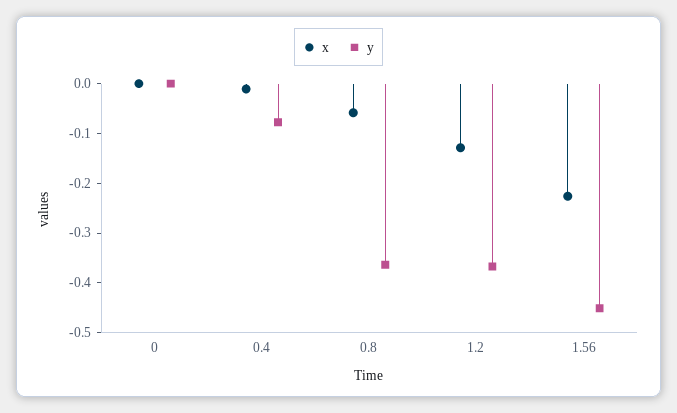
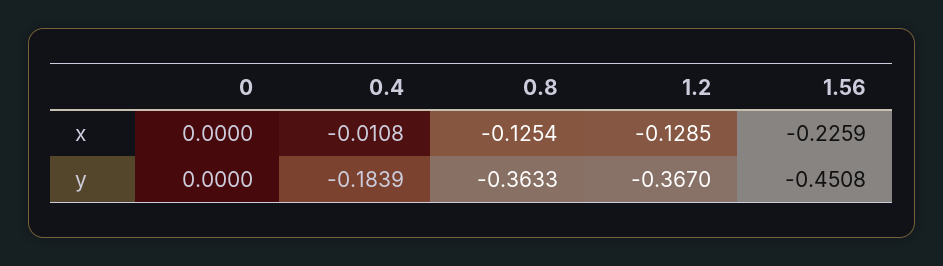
  {
    "x": {
      "0": 0,
      "0.4": -0.0108,
-     "0.8": -0.06,
+     "0.8": -0.1254,
      "1.2": -0.1285,
      "1.56": -0.2259
    },
    "y": {
      "0": 0,
-     "0.4": -0.08,
+     "0.4": -0.1839,
      "0.8": -0.3633,
      "1.2": -0.367,
      "1.56": -0.4508
    }
  }

